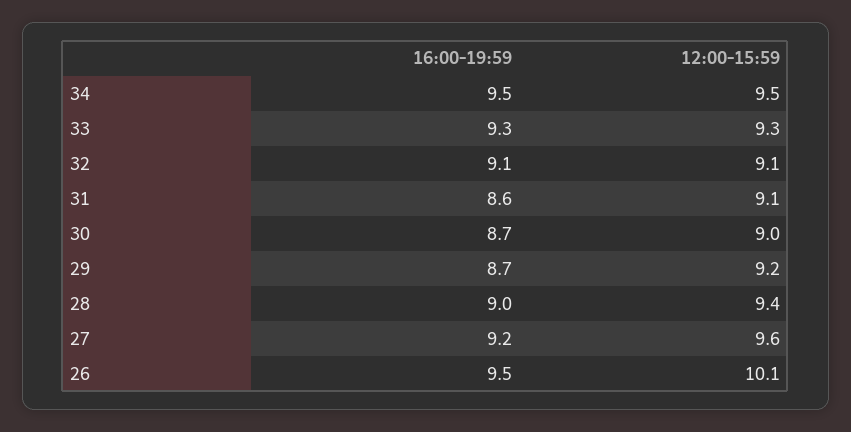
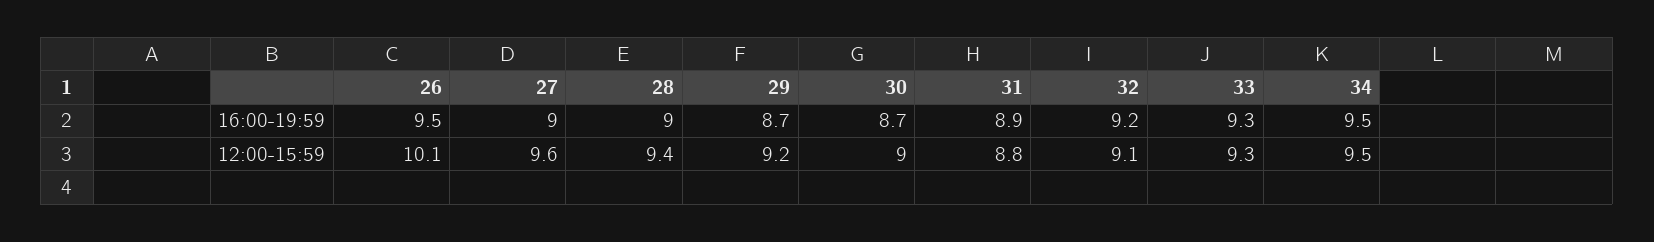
  {
    "16:00-19:59": {
      "34": 9.5,
      "33": 9.3,
-     "32": 9.1,
+     "32": 9.2,
-     "31": 8.6,
+     "31": 8.9,
      "30": 8.7,
      "29": 8.7,
      "28": 9,
-     "27": 9.2,
+     "27": 9,
      "26": 9.5
    },
    "12:00-15:59": {
      "34": 9.5,
      "33": 9.3,
      "32": 9.1,
-     "31": 9.1,
+     "31": 8.8,
      "30": 9,
      "29": 9.2,
      "28": 9.4,
      "27": 9.6,
      "26": 10.1
    }
  }

